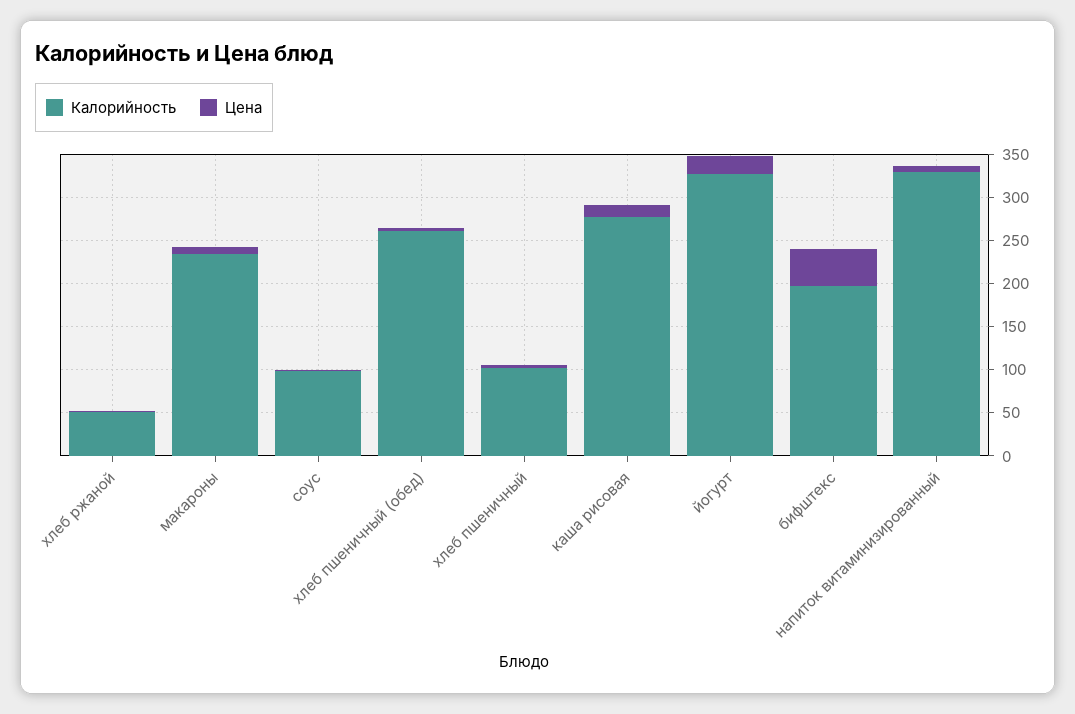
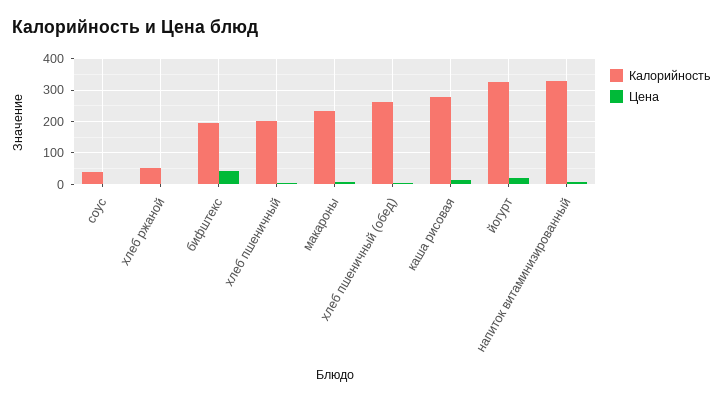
  {
    "Калорийность": {
      "хлеб ржаной": 50,
      "макароны": 230,
-     "соус": 100,
+     "соус": 40,
      "хлеб пшеничный (обед)": 260,
-     "хлеб пшеничный": 100,
+     "хлеб пшеничный": 200,
      "каша рисовая": 280,
      "йогурт": 330,
      "бифштекс": 200,
      "напиток витаминизированный": 330
    },
    "Цена": {
      "хлеб ржаной": 0,
      "макароны": 10,
      "соус": 0,
      "хлеб пшеничный (обед)": 0,
      "хлеб пшеничный": 0,
      "каша рисовая": 10,
      "йогурт": 20,
      "бифштекс": 40,
      "напиток витаминизированный": 10
    }
  }

